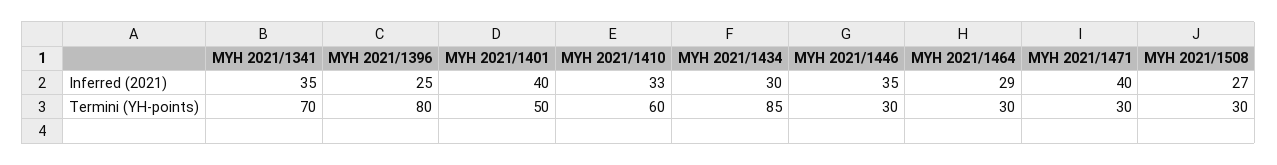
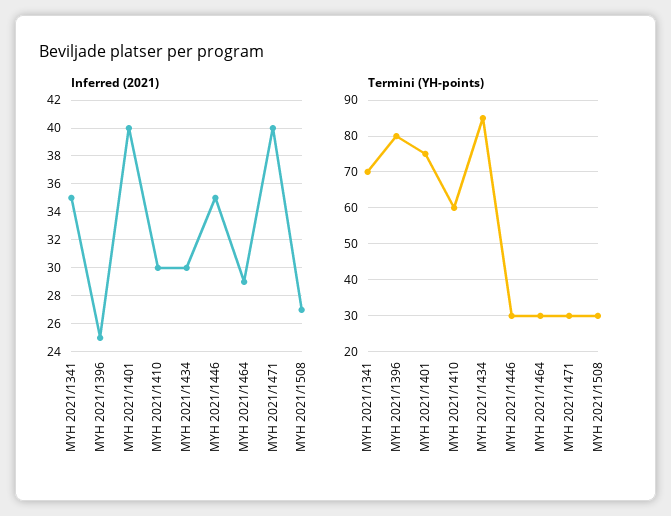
  {
    "Inferred (2021)": {
      "MYH 2021/1341": 35,
      "MYH 2021/1396": 25,
      "MYH 2021/1401": 40,
-     "MYH 2021/1410": 33,
+     "MYH 2021/1410": 30,
      "MYH 2021/1434": 30,
      "MYH 2021/1446": 35,
      "MYH 2021/1464": 29,
      "MYH 2021/1471": 40,
      "MYH 2021/1508": 27
    },
    "Termini (YH-points)": {
      "MYH 2021/1341": 70,
      "MYH 2021/1396": 80,
-     "MYH 2021/1401": 50,
+     "MYH 2021/1401": 75,
      "MYH 2021/1410": 60,
      "MYH 2021/1434": 85,
      "MYH 2021/1446": 30,
      "MYH 2021/1464": 30,
      "MYH 2021/1471": 30,
      "MYH 2021/1508": 30
    }
  }

